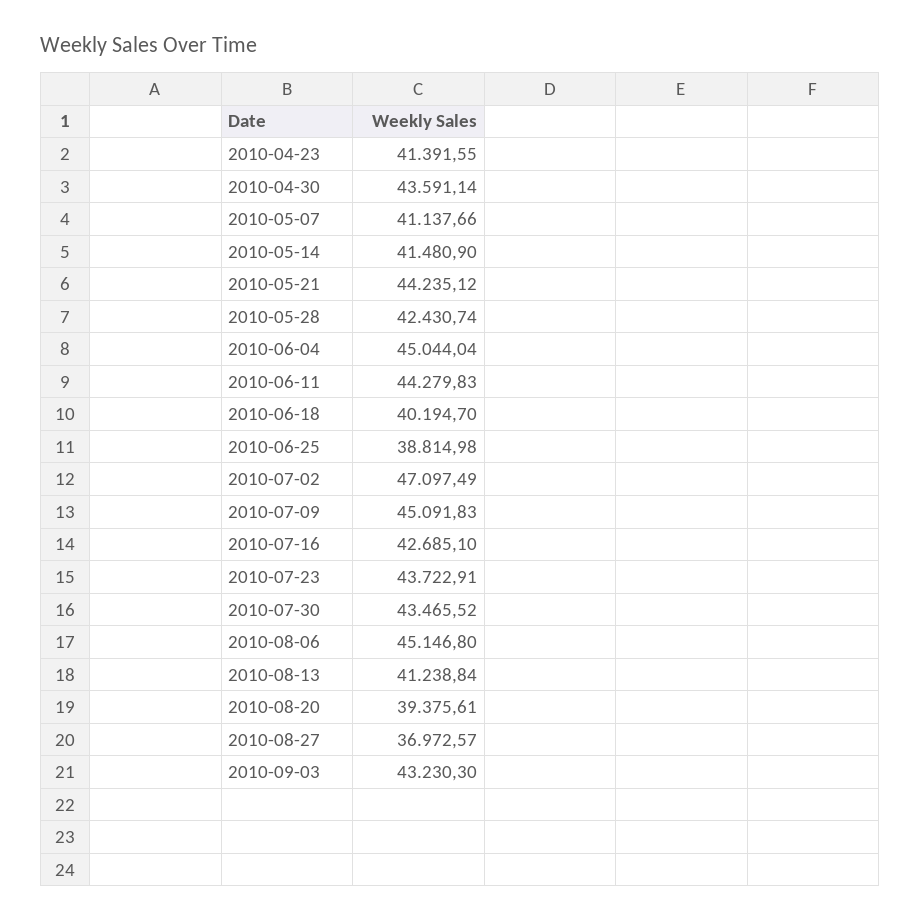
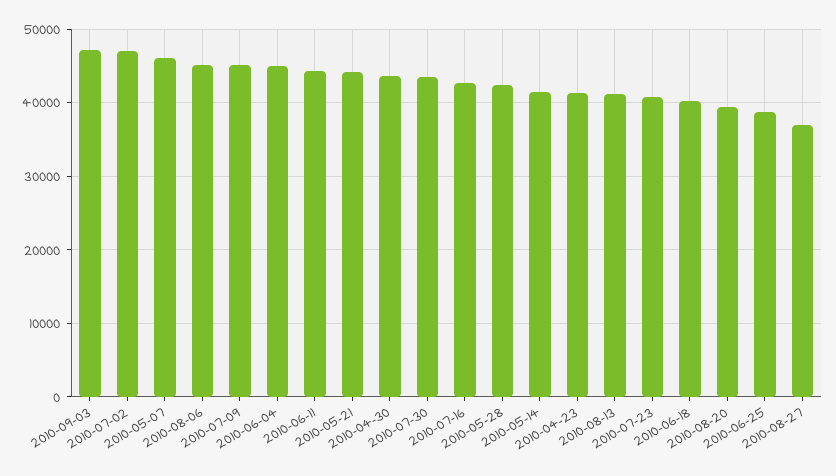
  {
    "2010-04-23": 41391.55,
    "2010-04-30": 43591.14,
-   "2010-05-07": 41137.66,
+   "2010-05-07": 46000,
    "2010-05-14": 41480.9,
    "2010-05-21": 44235.12,
    "2010-05-28": 42430.74,
    "2010-06-04": 45044.04,
    "2010-06-11": 44279.83,
    "2010-06-18": 40194.7,
    "2010-06-25": 38814.98,
    "2010-07-02": 47097.49,
    "2010-07-09": 45091.83,
    "2010-07-16": 42685.1,
-   "2010-07-23": 43722.91,
+   "2010-07-23": 41000,
    "2010-07-30": 43465.52,
    "2010-08-06": 45146.8,
    "2010-08-13": 41238.84,
    "2010-08-20": 39375.61,
    "2010-08-27": 36972.57,
-   "2010-09-03": 43230.3
+   "2010-09-03": 47000
  }

